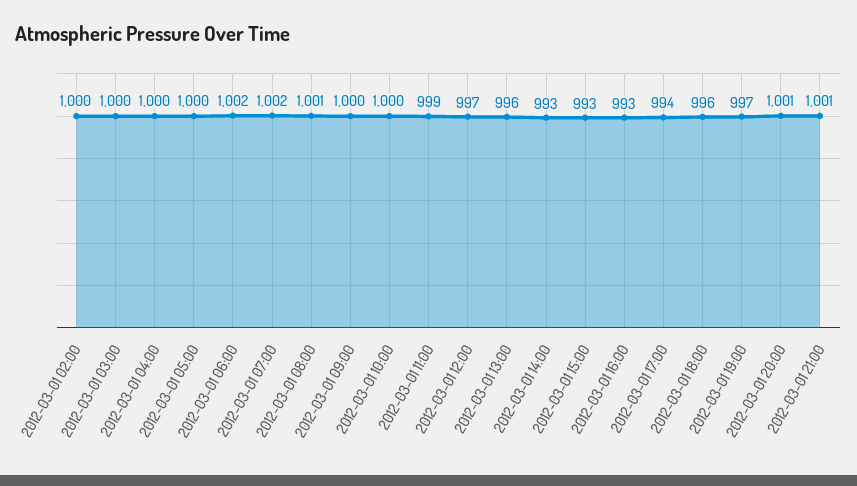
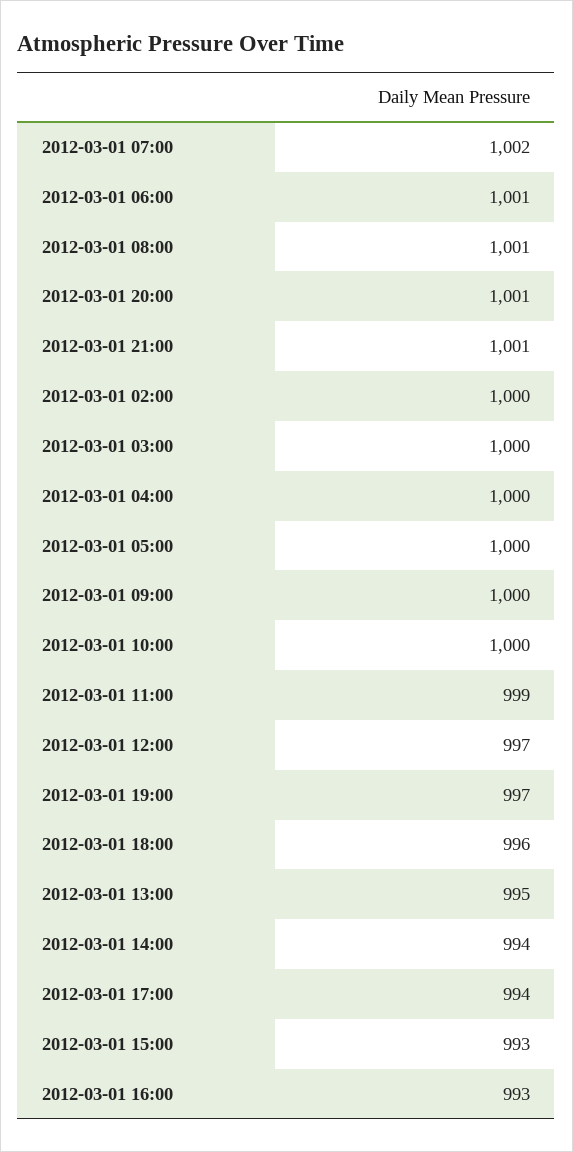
  {
    "2012-03-01 02:00": 1000,
    "2012-03-01 03:00": 1000,
    "2012-03-01 04:00": 1000,
    "2012-03-01 05:00": 1000,
-   "2012-03-01 06:00": 1002,
+   "2012-03-01 06:00": 1001,
    "2012-03-01 07:00": 1002,
    "2012-03-01 08:00": 1001,
    "2012-03-01 09:00": 1000,
    "2012-03-01 10:00": 1000,
    "2012-03-01 11:00": 999,
    "2012-03-01 12:00": 997,
-   "2012-03-01 13:00": 996,
+   "2012-03-01 13:00": 995,
-   "2012-03-01 14:00": 993,
+   "2012-03-01 14:00": 994,
    "2012-03-01 15:00": 993,
    "2012-03-01 16:00": 993,
    "2012-03-01 17:00": 994,
    "2012-03-01 18:00": 996,
    "2012-03-01 19:00": 997,
    "2012-03-01 20:00": 1001,
    "2012-03-01 21:00": 1001
  }

